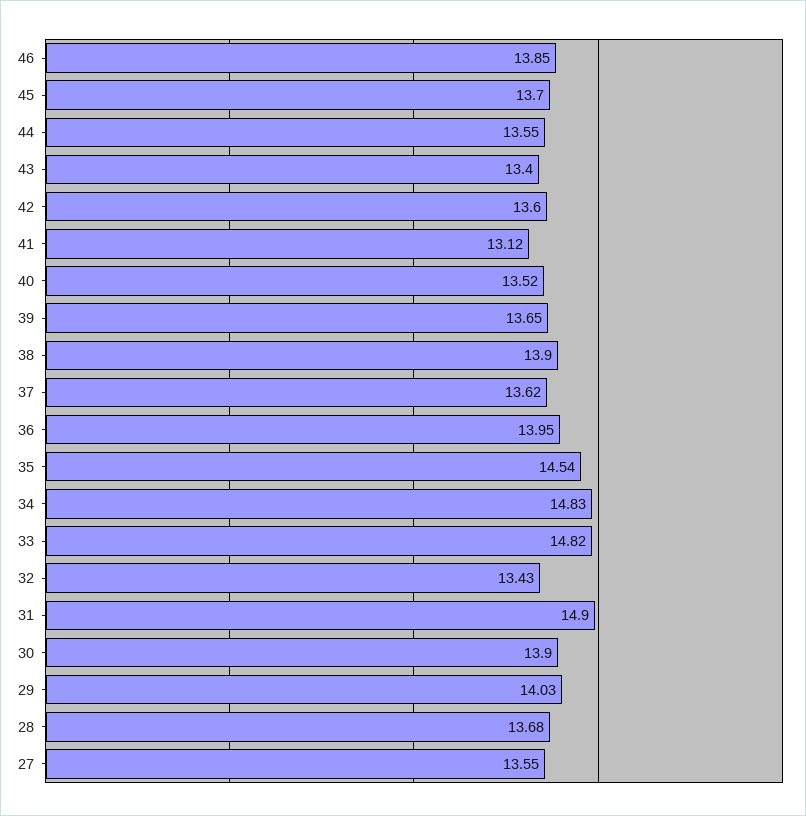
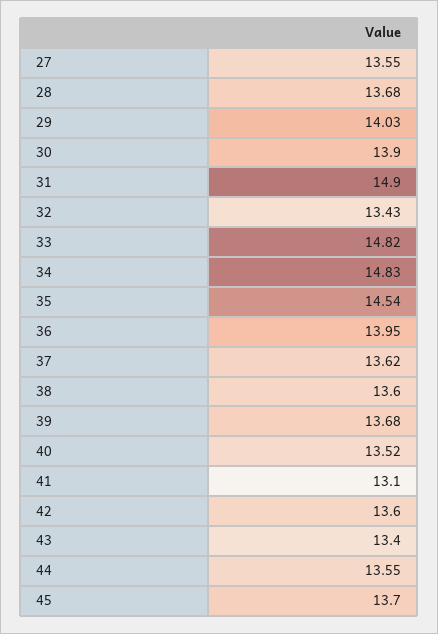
  {
-   "46": 13.85,
    "45": 13.7,
    "44": 13.55,
    "43": 13.4,
    "42": 13.6,
-   "41": 13.12,
+   "41": 13.1,
    "40": 13.52,
-   "39": 13.65,
+   "39": 13.68,
-   "38": 13.9,
+   "38": 13.6,
    "37": 13.62,
    "36": 13.95,
    "35": 14.54,
    "34": 14.83,
    "33": 14.82,
    "32": 13.43,
    "31": 14.9,
    "30": 13.9,
    "29": 14.03,
    "28": 13.68,
    "27": 13.55
  }

